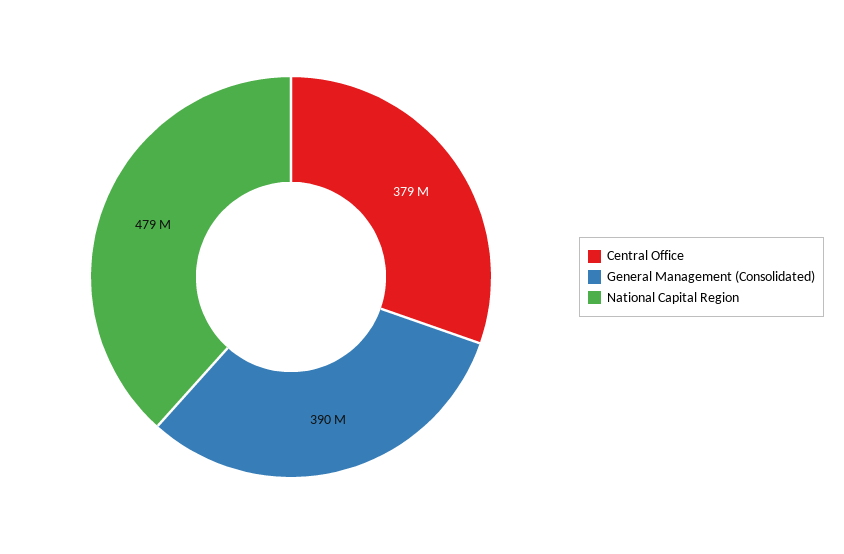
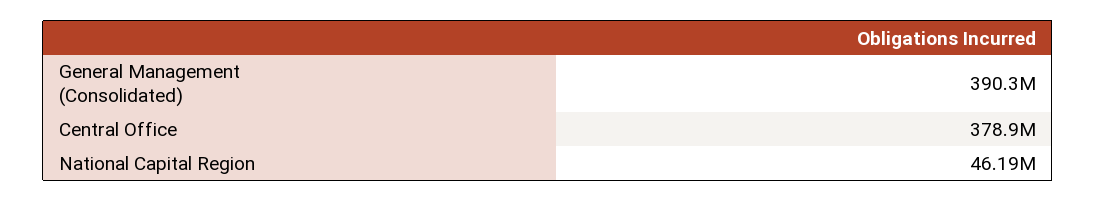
  {
    "Central Office": 378900000,
    "General Management (Consolidated)": 390300000,
-   "National Capital Region": 479000000
+   "National Capital Region": 46190000
  }

